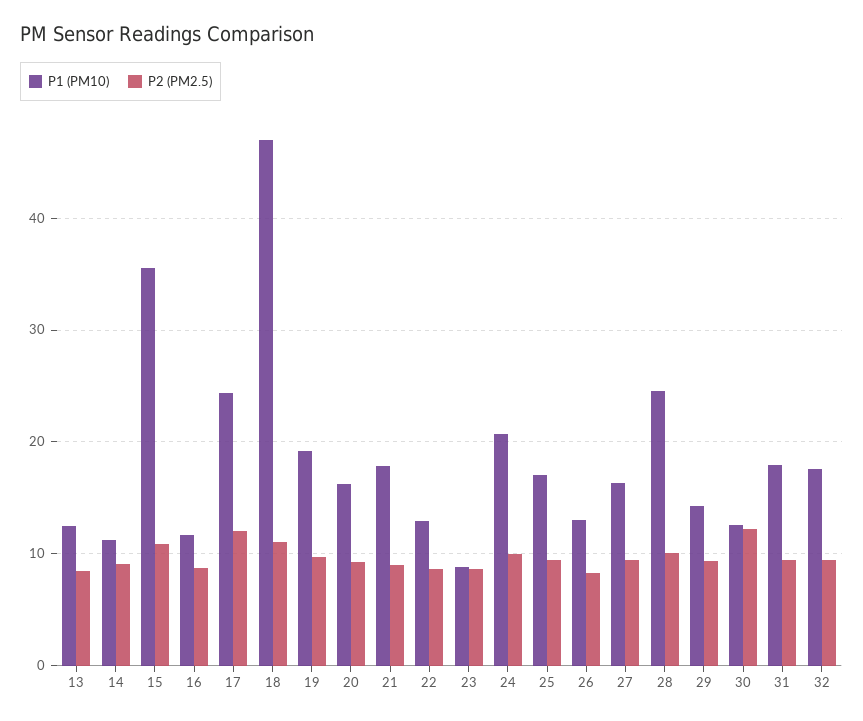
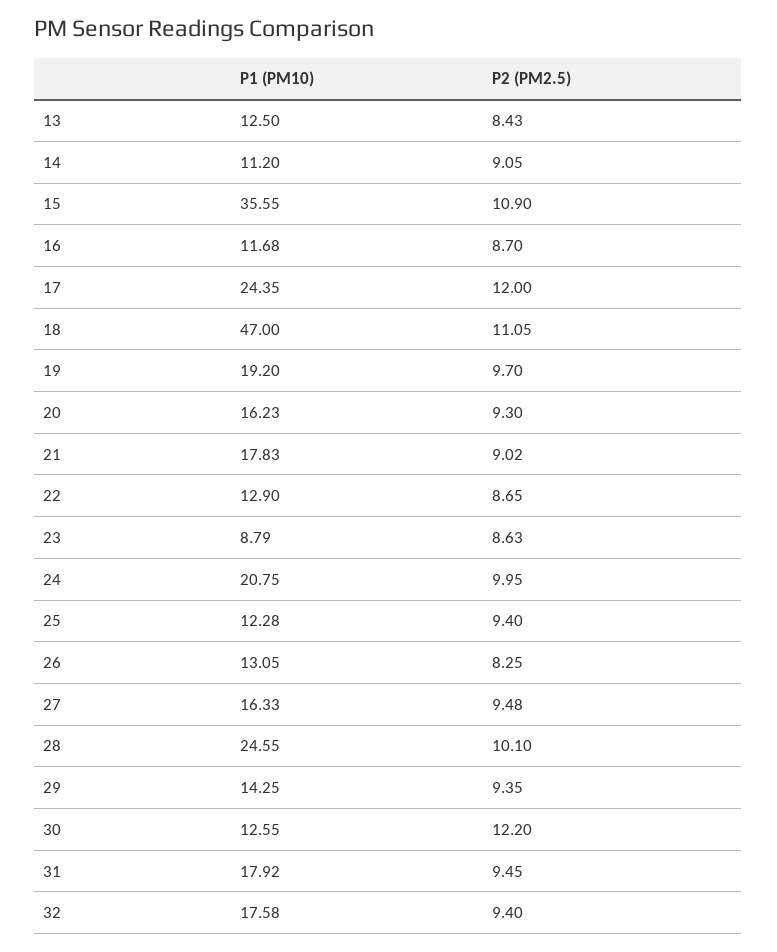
  {
    "P1 (PM10)": {
      "13": 12.5,
      "14": 11.2,
      "15": 35.55,
      "16": 11.68,
      "17": 24.35,
      "18": 47,
      "19": 19.2,
      "20": 16.23,
      "21": 17.83,
      "22": 12.9,
      "23": 8.79,
      "24": 20.75,
-     "25": 17,
+     "25": 12.28,
      "26": 13.05,
      "27": 16.33,
      "28": 24.55,
      "29": 14.25,
      "30": 12.55,
      "31": 17.92,
      "32": 17.58
    },
    "P2 (PM2.5)": {
      "13": 8.43,
      "14": 9.05,
      "15": 10.9,
      "16": 8.7,
      "17": 12,
      "18": 11.05,
      "19": 9.7,
      "20": 9.3,
      "21": 9.02,
      "22": 8.65,
      "23": 8.63,
      "24": 9.95,
      "25": 9.4,
      "26": 8.25,
      "27": 9.48,
      "28": 10.1,
      "29": 9.35,
      "30": 12.2,
      "31": 9.45,
      "32": 9.4
    }
  }

